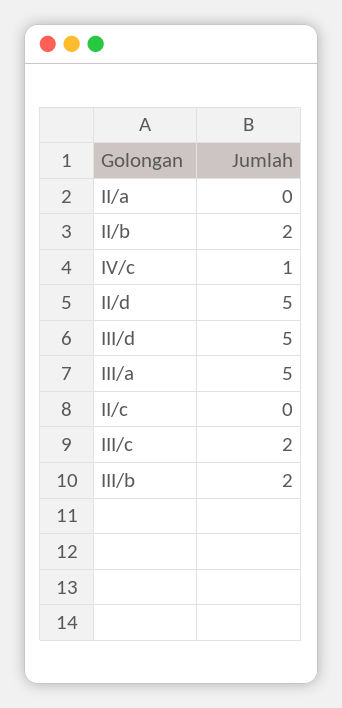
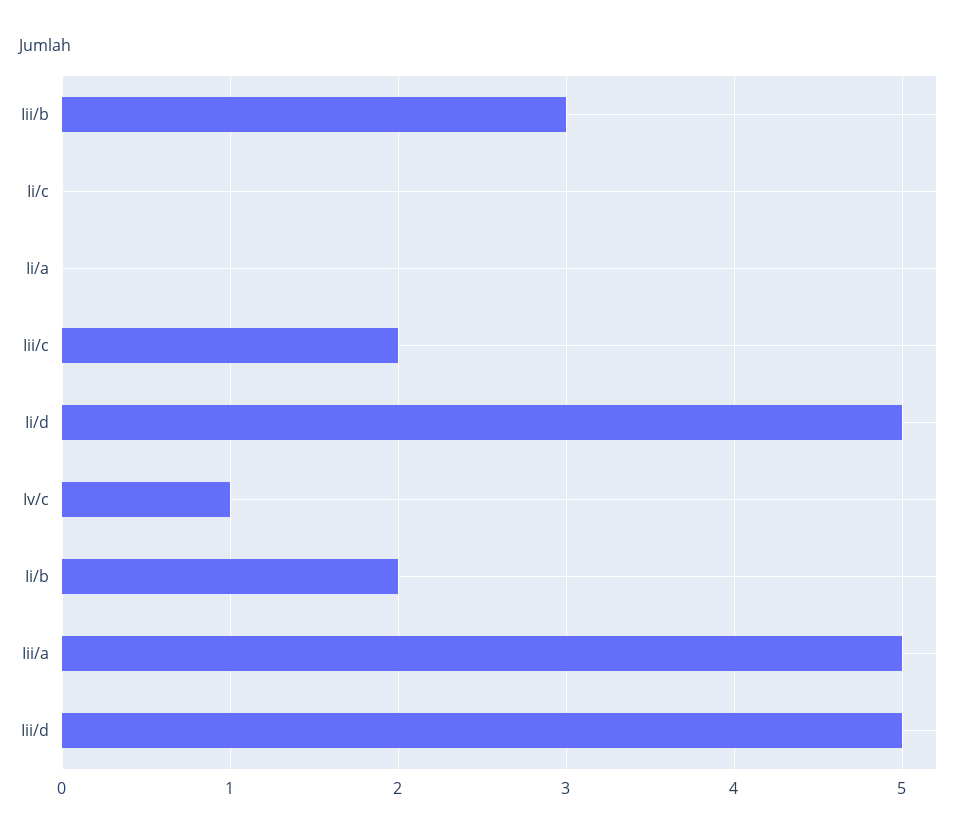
  {
    "II/a": 0,
    "II/b": 2,
    "IV/c": 1,
    "II/d": 5,
    "III/d": 5,
    "III/a": 5,
    "II/c": 0,
    "III/c": 2,
-   "III/b": 2
+   "III/b": 3
  }

